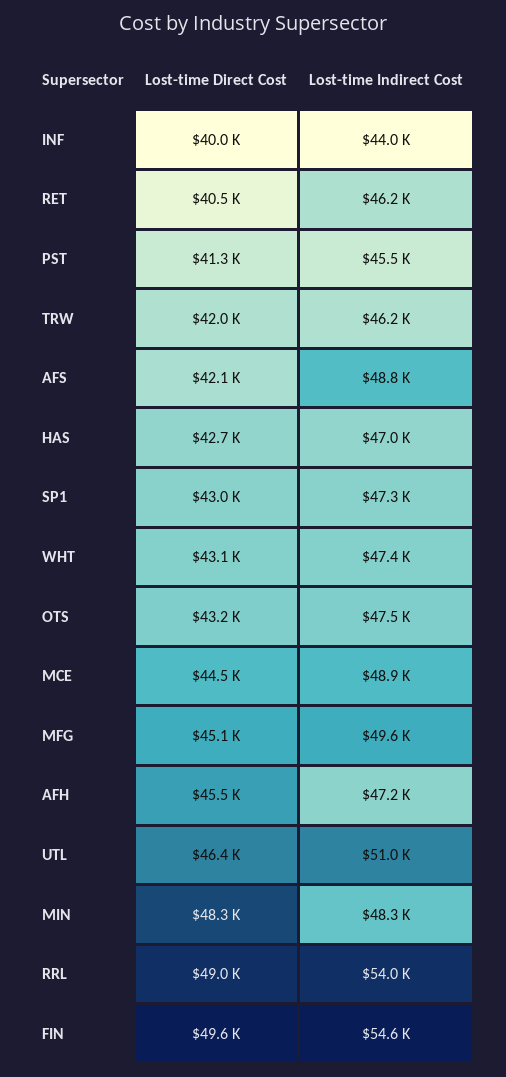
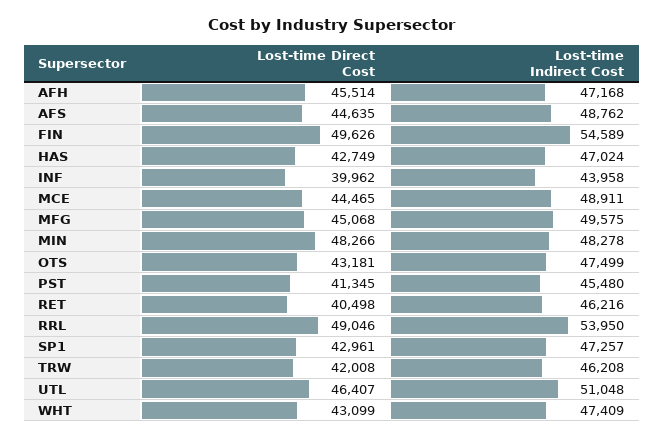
  {
    "Lost-time Direct Cost": {
      "INF": 39962,
      "RET": 40498,
      "PST": 41345,
      "TRW": 42008,
-     "AFS": 42100,
+     "AFS": 44635,
      "HAS": 42749,
      "SP1": 42961,
      "WHT": 43099,
      "OTS": 43181,
      "MCE": 44465,
      "MFG": 45068,
      "AFH": 45514,
      "UTL": 46407,
      "MIN": 48266,
      "RRL": 49046,
      "FIN": 49626
    },
    "Lost-time Indirect Cost": {
      "INF": 43958,
      "RET": 46216,
      "PST": 45480,
      "TRW": 46208,
      "AFS": 48762,
      "HAS": 47024,
      "SP1": 47257,
      "WHT": 47409,
      "OTS": 47499,
      "MCE": 48911,
      "MFG": 49575,
      "AFH": 47168,
      "UTL": 51048,
      "MIN": 48278,
      "RRL": 53950,
      "FIN": 54589
    }
  }

